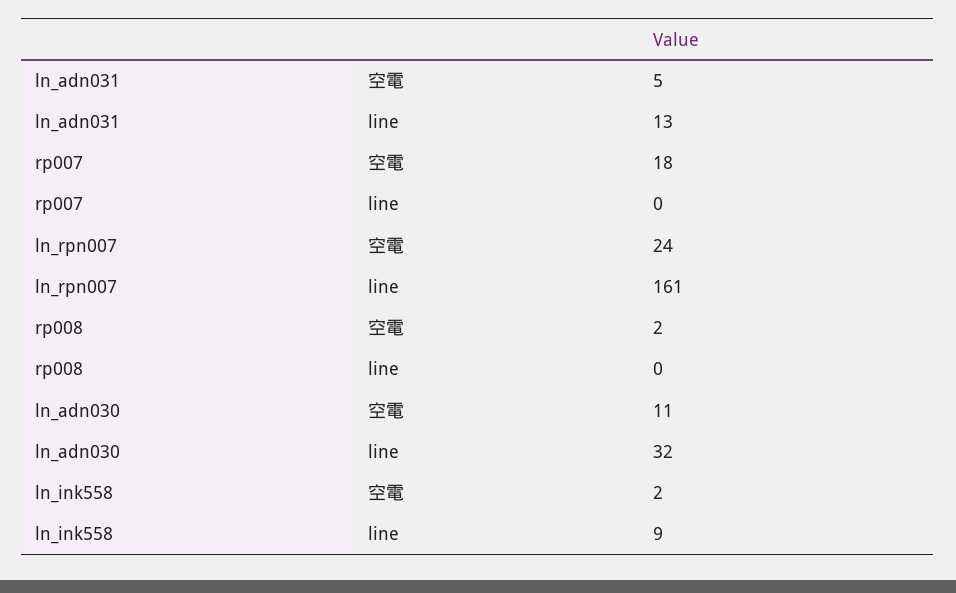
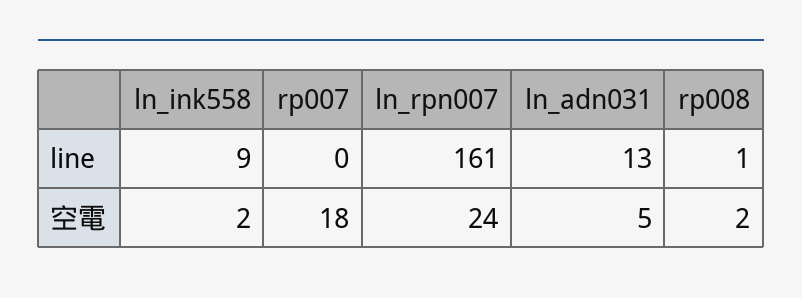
  {
    "ln_adn031": {
      "空電": 5,
      "line": 13
    },
    "rp007": {
      "空電": 18,
      "line": 0
    },
    "ln_rpn007": {
      "空電": 24,
      "line": 161
    },
    "rp008": {
      "空電": 2,
-     "line": 0
+     "line": 1
    },
-   "ln_adn030": {
-     "空電": 11,
-     "line": 32
-   },
    "ln_ink558": {
      "空電": 2,
      "line": 9
    }
  }

